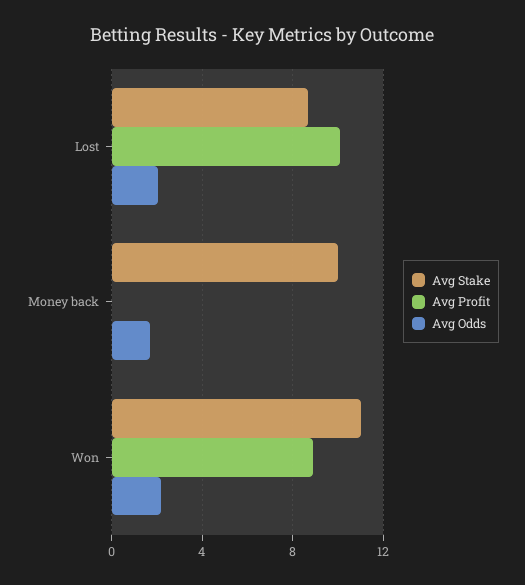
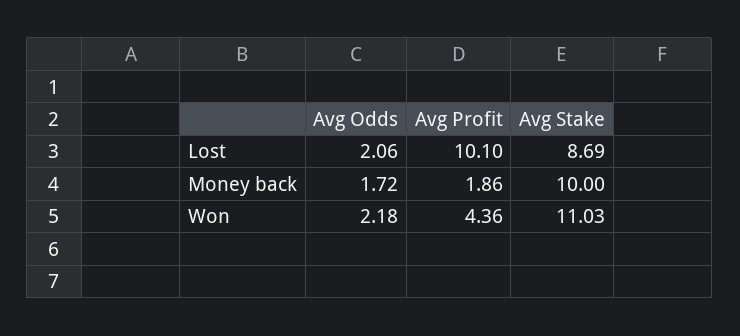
  {
    "Avg Stake": {
      "Lost": 8.69,
      "Money back": 10,
      "Won": 11.03
    },
    "Avg Profit": {
      "Lost": 10.1,
-     "Money back": 0,
+     "Money back": 1.86,
-     "Won": 9
+     "Won": 4.36
    },
    "Avg Odds": {
      "Lost": 2.06,
      "Money back": 1.72,
      "Won": 2.18
    }
  }

